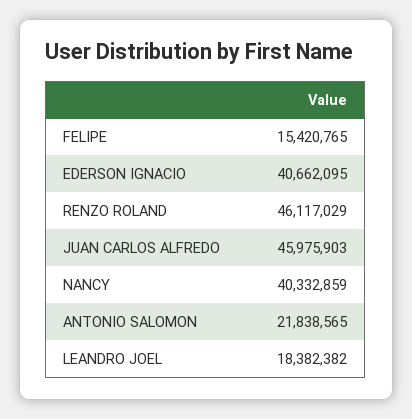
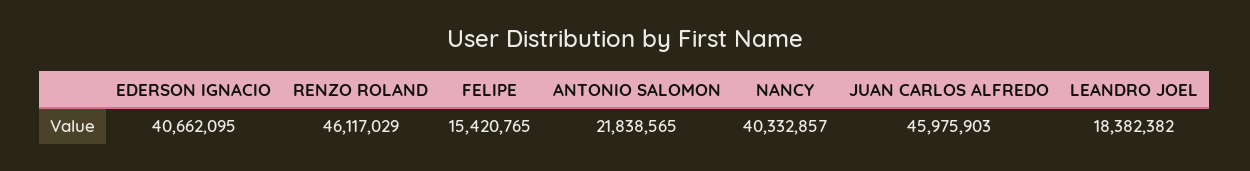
  {
    "FELIPE": 15420765,
    "EDERSON IGNACIO": 40662095,
    "RENZO ROLAND": 46117029,
    "JUAN CARLOS ALFREDO": 45975903,
-   "NANCY": 40332859,
+   "NANCY": 40332857,
    "ANTONIO SALOMON": 21838565,
    "LEANDRO JOEL": 18382382
  }

